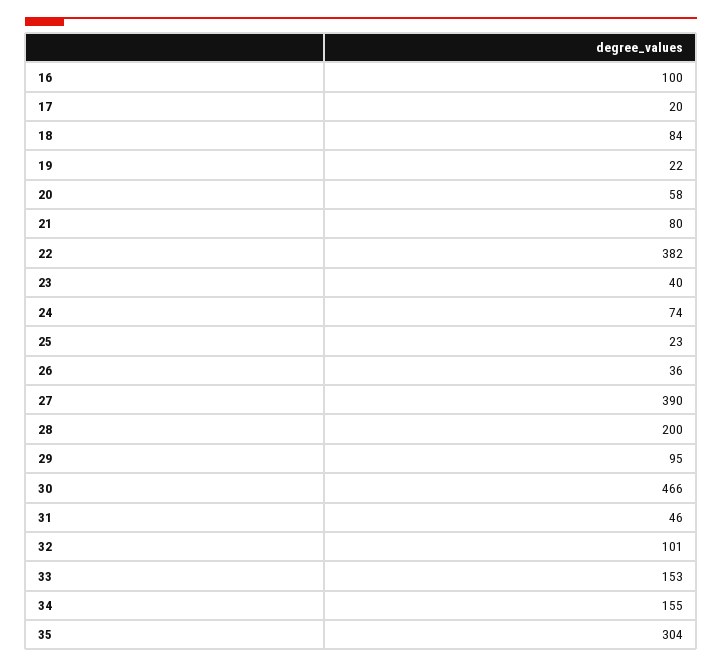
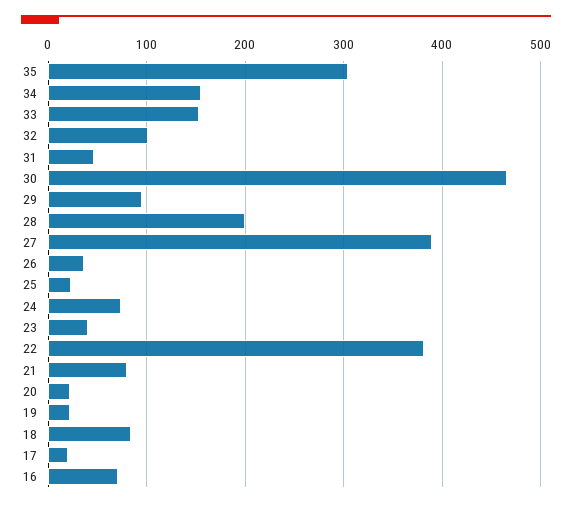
  {
-   "16": 100,
+   "16": 70,
    "17": 20,
    "18": 84,
    "19": 22,
-   "20": 58,
+   "20": 20,
    "21": 80,
    "22": 382,
    "23": 40,
    "24": 74,
    "25": 23,
    "26": 36,
    "27": 390,
    "28": 200,
    "29": 95,
    "30": 466,
    "31": 46,
    "32": 101,
    "33": 153,
    "34": 155,
    "35": 304
  }

